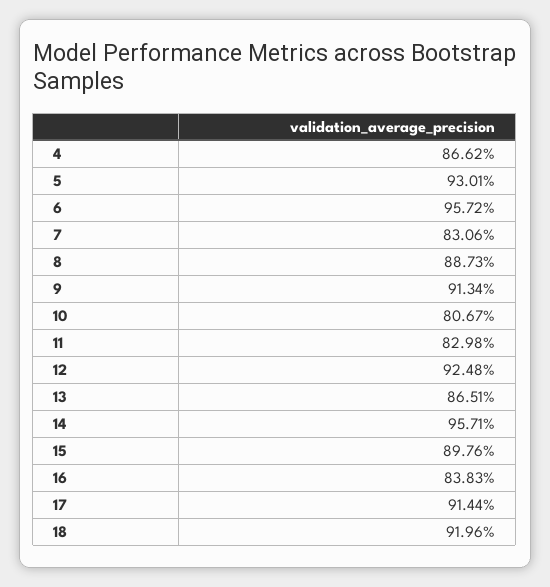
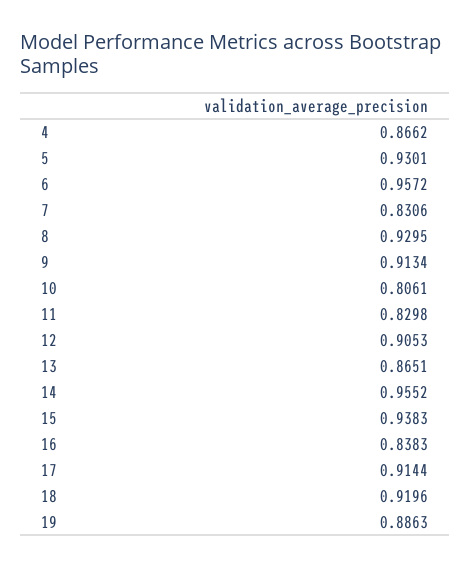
  {
    "4": 0.8662,
    "5": 0.9301,
    "6": 0.9572,
    "7": 0.8306,
-   "8": 0.8873,
+   "8": 0.9295,
    "9": 0.9134,
-   "10": 0.8067,
+   "10": 0.8061,
    "11": 0.8298,
-   "12": 0.9248,
+   "12": 0.9053,
    "13": 0.8651,
-   "14": 0.9571,
+   "14": 0.9552,
-   "15": 0.8976,
+   "15": 0.9383,
    "16": 0.8383,
    "17": 0.9144,
-   "18": 0.9196
+   "18": 0.9196,
+   "19": 0.8863
  }

